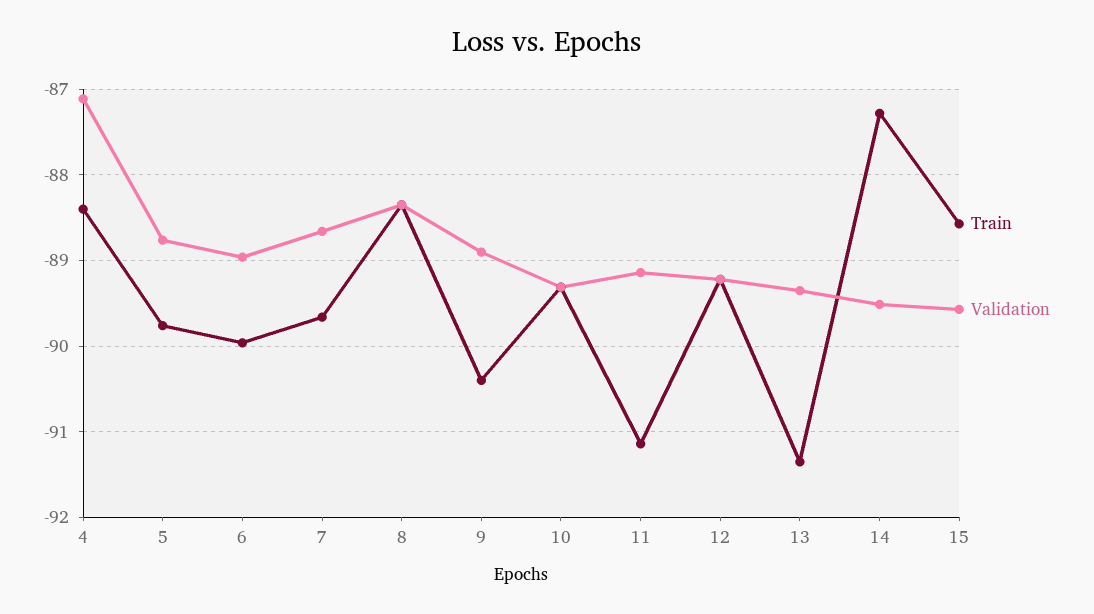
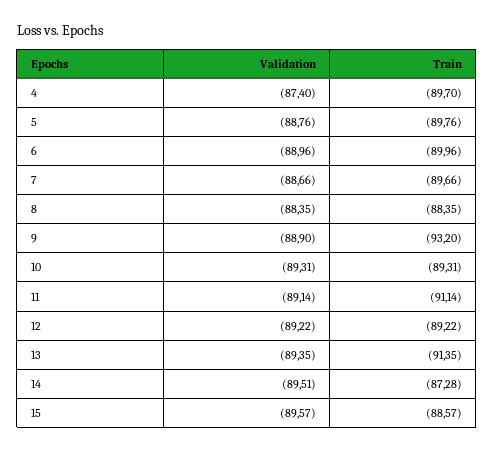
  {
    "Train": {
-     "4": -88.4,
+     "4": -89.7,
      "5": -89.76,
      "6": -89.96,
      "7": -89.66,
      "8": -88.35,
-     "9": -90.4,
+     "9": -93.2,
      "10": -89.31,
      "11": -91.14,
      "12": -89.22,
      "13": -91.35,
      "14": -87.28,
      "15": -88.57
    },
    "Validation": {
-     "4": -87.1,
+     "4": -87.4,
      "5": -88.76,
      "6": -88.96,
      "7": -88.66,
      "8": -88.35,
      "9": -88.9,
      "10": -89.31,
      "11": -89.14,
      "12": -89.22,
      "13": -89.35,
      "14": -89.51,
      "15": -89.57
    }
  }

